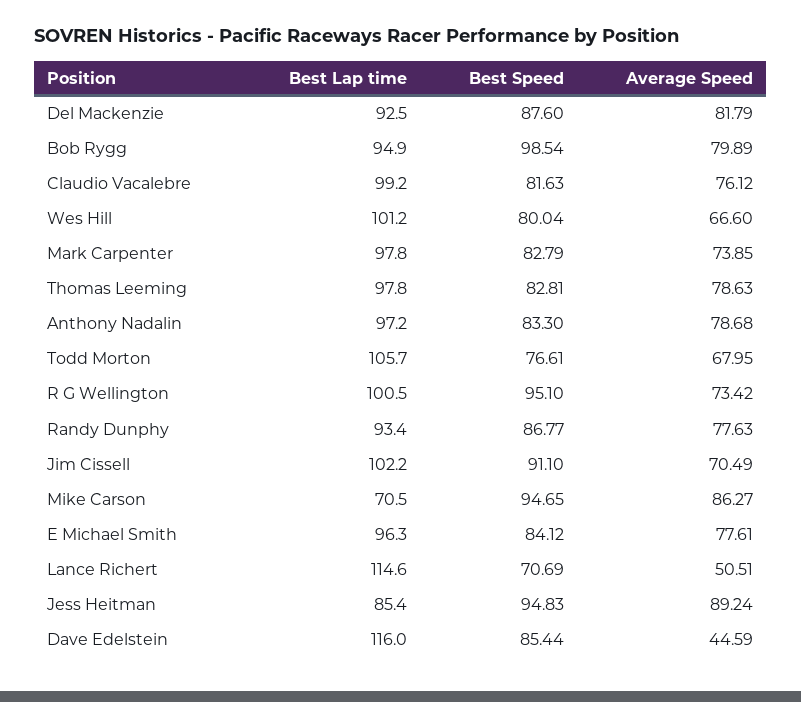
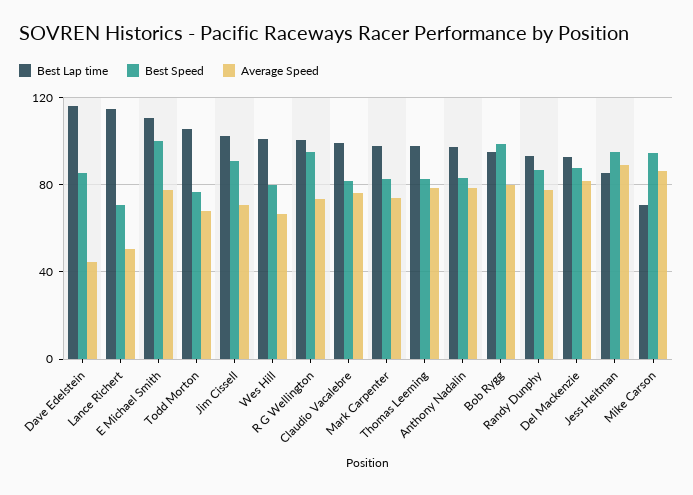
  {
    "Best Lap time": {
      "Del Mackenzie": 92.5,
      "Bob Rygg": 94.9,
      "Claudio Vacalebre": 99.2,
      "Wes Hill": 101.2,
      "Mark Carpenter": 97.8,
      "Thomas Leeming": 97.8,
      "Anthony Nadalin": 97.2,
      "Todd Morton": 105.7,
      "R G Wellington": 100.5,
      "Randy Dunphy": 93.4,
      "Jim Cissell": 102.2,
      "Mike Carson": 70.5,
-     "E Michael Smith": 96.3,
+     "E Michael Smith": 110,
      "Lance Richert": 114.6,
      "Jess Heitman": 85.4,
      "Dave Edelstein": 116
    },
    "Best Speed": {
      "Del Mackenzie": 87.6,
      "Bob Rygg": 98.54,
      "Claudio Vacalebre": 81.63,
      "Wes Hill": 80.04,
      "Mark Carpenter": 82.79,
      "Thomas Leeming": 82.81,
      "Anthony Nadalin": 83.3,
      "Todd Morton": 76.61,
      "R G Wellington": 95.1,
      "Randy Dunphy": 86.77,
      "Jim Cissell": 91.1,
      "Mike Carson": 94.65,
-     "E Michael Smith": 84.12,
+     "E Michael Smith": 100,
      "Lance Richert": 70.69,
      "Jess Heitman": 94.83,
      "Dave Edelstein": 85.44
    },
    "Average Speed": {
      "Del Mackenzie": 81.79,
      "Bob Rygg": 79.89,
      "Claudio Vacalebre": 76.12,
      "Wes Hill": 66.6,
      "Mark Carpenter": 73.85,
      "Thomas Leeming": 78.63,
      "Anthony Nadalin": 78.68,
      "Todd Morton": 67.95,
      "R G Wellington": 73.42,
      "Randy Dunphy": 77.63,
      "Jim Cissell": 70.49,
      "Mike Carson": 86.27,
      "E Michael Smith": 77.61,
      "Lance Richert": 50.51,
      "Jess Heitman": 89.24,
      "Dave Edelstein": 44.59
    }
  }

